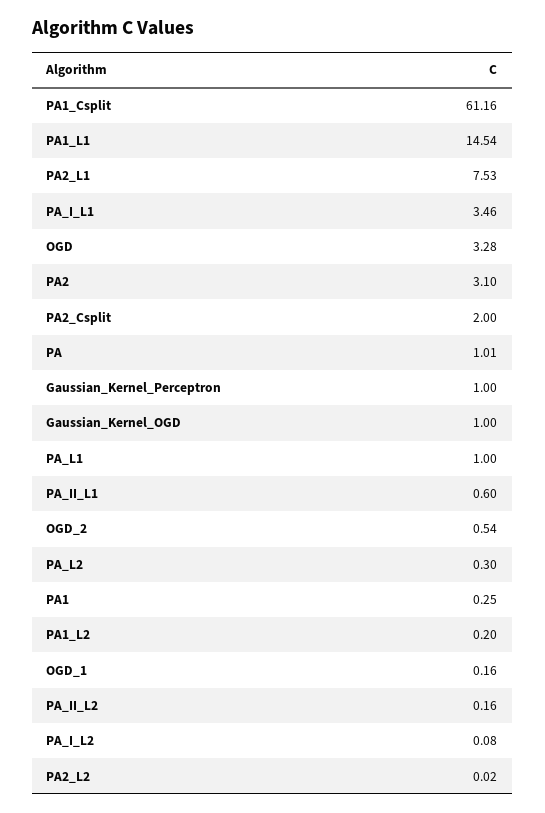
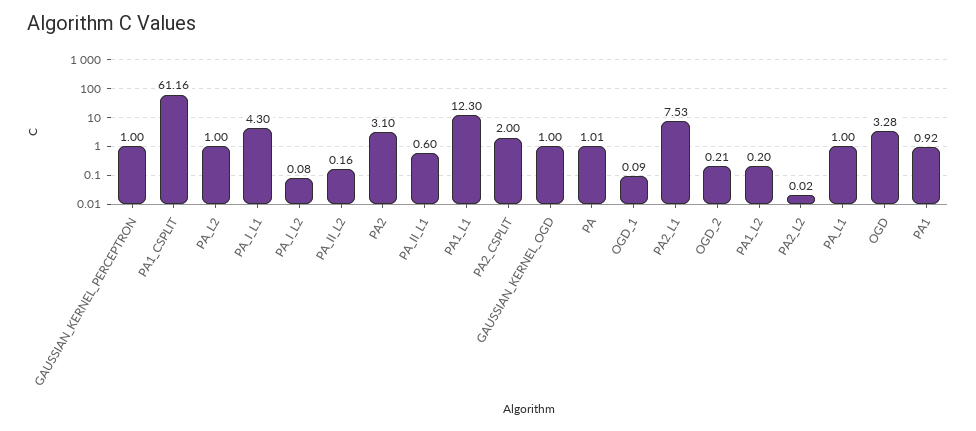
  {
    "PA1_Csplit": 61.16,
-   "PA1_L1": 14.54,
+   "PA1_L1": 12.3,
    "PA2_L1": 7.53,
-   "PA_I_L1": 3.46,
+   "PA_I_L1": 4.3,
    "OGD": 3.28,
    "PA2": 3.1,
    "PA2_Csplit": 2,
    "PA": 1.01,
    "Gaussian_Kernel_Perceptron": 1,
    "Gaussian_Kernel_OGD": 1,
    "PA_L1": 1,
    "PA_II_L1": 0.6,
-   "OGD_2": 0.54,
+   "OGD_2": 0.21,
-   "PA_L2": 0.3,
+   "PA_L2": 1,
-   "PA1": 0.25,
+   "PA1": 0.92,
    "PA1_L2": 0.2,
-   "OGD_1": 0.16,
+   "OGD_1": 0.09,
    "PA_II_L2": 0.16,
    "PA_I_L2": 0.08,
    "PA2_L2": 0.02
  }

